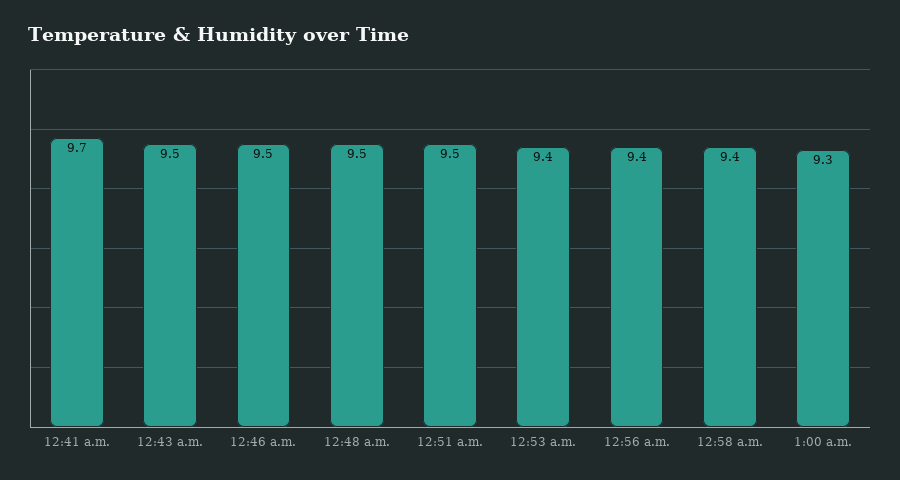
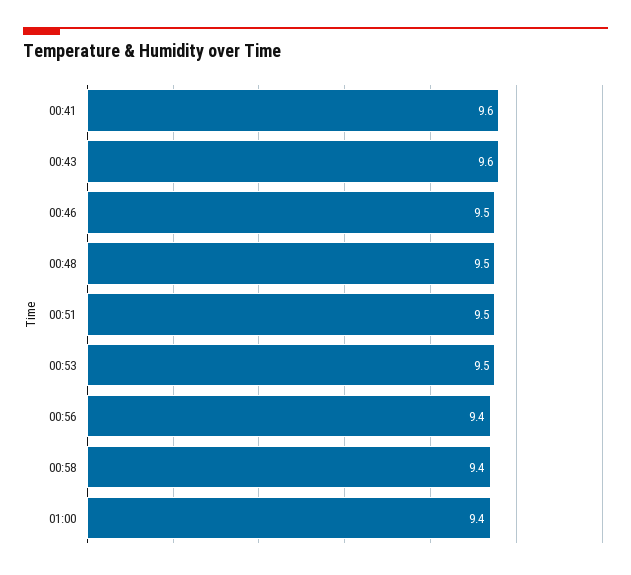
  {
-   "12:41 a.m.": 9.7,
+   "12:41 a.m.": 9.6,
-   "12:43 a.m.": 9.5,
+   "12:43 a.m.": 9.6,
    "12:46 a.m.": 9.5,
    "12:48 a.m.": 9.5,
    "12:51 a.m.": 9.5,
-   "12:53 a.m.": 9.4,
+   "12:53 a.m.": 9.5,
    "12:56 a.m.": 9.4,
    "12:58 a.m.": 9.4,
-   "1:00 a.m.": 9.3
+   "1:00 a.m.": 9.4
  }

